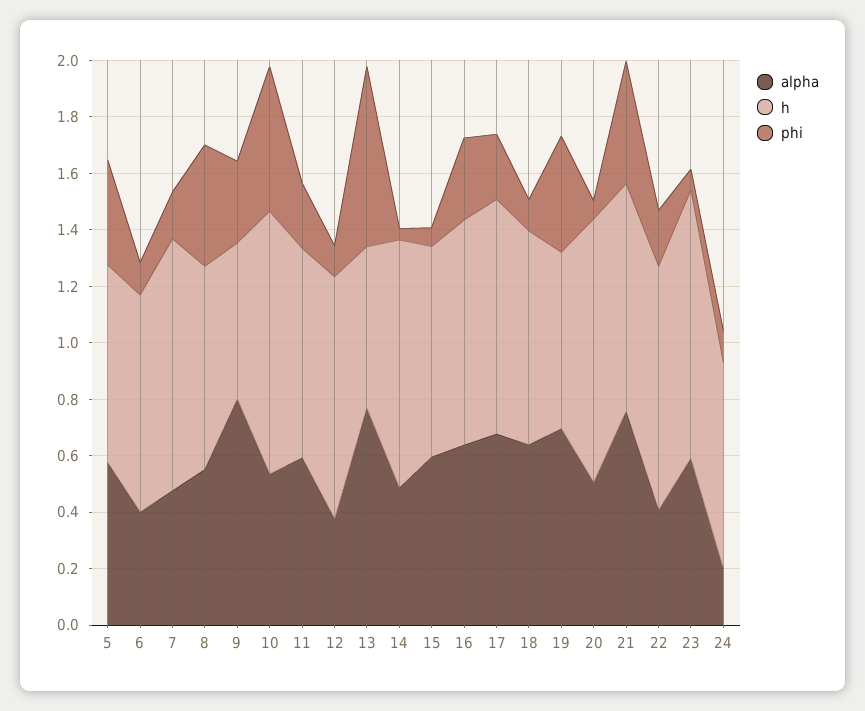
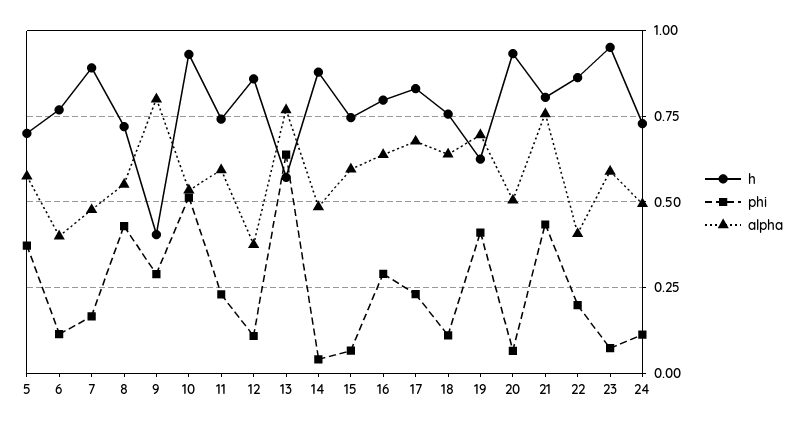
  {
    "alpha": {
      "5": 0.575,
      "6": 0.4,
      "7": 0.475,
      "8": 0.55,
      "9": 0.8,
      "10": 0.525,
      "11": 0.6,
      "12": 0.375,
      "13": 0.775,
      "14": 0.475,
      "15": 0.6,
      "16": 0.65,
      "17": 0.675,
      "18": 0.65,
      "19": 0.7,
      "20": 0.5,
      "21": 0.75,
      "22": 0.4,
      "23": 0.6,
-     "24": 0.2
+     "24": 0.5
    },
    "h": {
      "5": 0.7,
      "6": 0.775,
      "7": 0.9,
      "8": 0.725,
-     "9": 0.55,
+     "9": 0.4,
      "10": 0.925,
      "11": 0.75,
      "12": 0.85,
      "13": 0.575,
      "14": 0.875,
      "15": 0.75,
      "16": 0.8,
      "17": 0.825,
      "18": 0.75,
      "19": 0.625,
      "20": 0.925,
      "21": 0.8,
      "22": 0.875,
      "23": 0.95,
      "24": 0.725
    },
    "phi": {
      "5": 0.375,
      "6": 0.125,
      "7": 0.175,
      "8": 0.425,
      "9": 0.3,
      "10": 0.525,
      "11": 0.225,
      "12": 0.1,
      "13": 0.65,
      "14": 0.05,
      "15": 0.075,
      "16": 0.3,
      "17": 0.225,
      "18": 0.1,
      "19": 0.4,
      "20": 0.075,
      "21": 0.425,
      "22": 0.2,
      "23": 0.075,
      "24": 0.125
    }
  }

